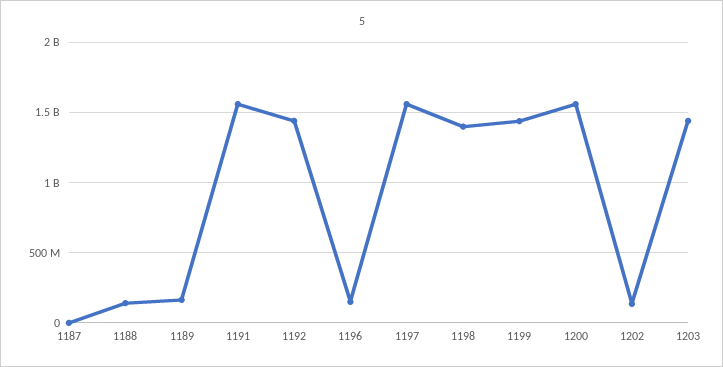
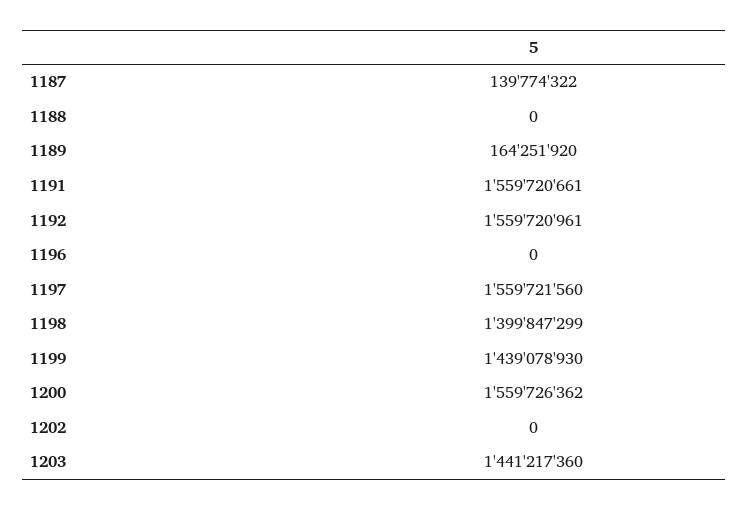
  {
-   "1187": 0,
+   "1187": 139774322,
-   "1188": 150000000,
+   "1188": 0,
    "1189": 164251920,
    "1191": 1559720661,
-   "1192": 1450000000,
+   "1192": 1559720961,
-   "1196": 150000000,
+   "1196": 0,
    "1197": 1559721560,
    "1198": 1399847299,
    "1199": 1439078930,
    "1200": 1559726362,
-   "1202": 150000000,
+   "1202": 0,
    "1203": 1441217360
  }

